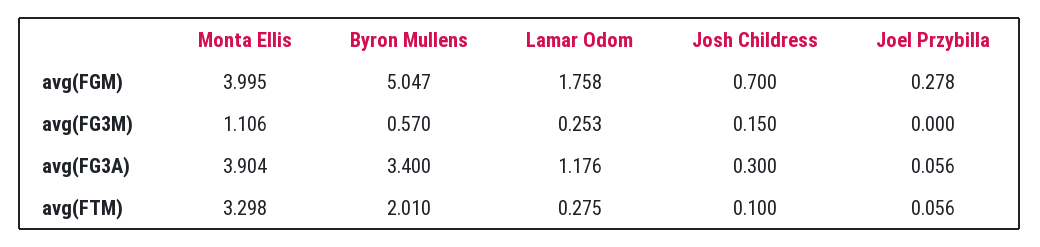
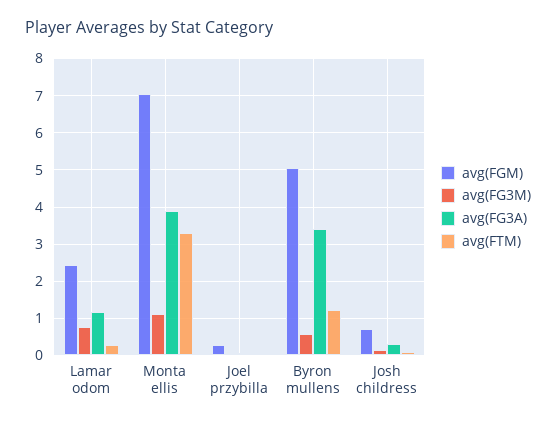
  {
    "avg(FGM)": {
-     "Monta Ellis": 3.995,
+     "Monta Ellis": 7,
      "Byron Mullens": 5.047,
-     "Lamar Odom": 1.758,
+     "Lamar Odom": 2.4,
      "Josh Childress": 0.7,
      "Joel Przybilla": 0.278
    },
    "avg(FG3M)": {
      "Monta Ellis": 1.106,
      "Byron Mullens": 0.57,
-     "Lamar Odom": 0.253,
+     "Lamar Odom": 0.8,
      "Josh Childress": 0.15,
      "Joel Przybilla": 0
    },
    "avg(FG3A)": {
      "Monta Ellis": 3.904,
      "Byron Mullens": 3.4,
      "Lamar Odom": 1.176,
      "Josh Childress": 0.3,
      "Joel Przybilla": 0.056
    },
    "avg(FTM)": {
      "Monta Ellis": 3.298,
-     "Byron Mullens": 2.01,
+     "Byron Mullens": 1.2,
      "Lamar Odom": 0.275,
      "Josh Childress": 0.1,
      "Joel Przybilla": 0.056
    }
  }

